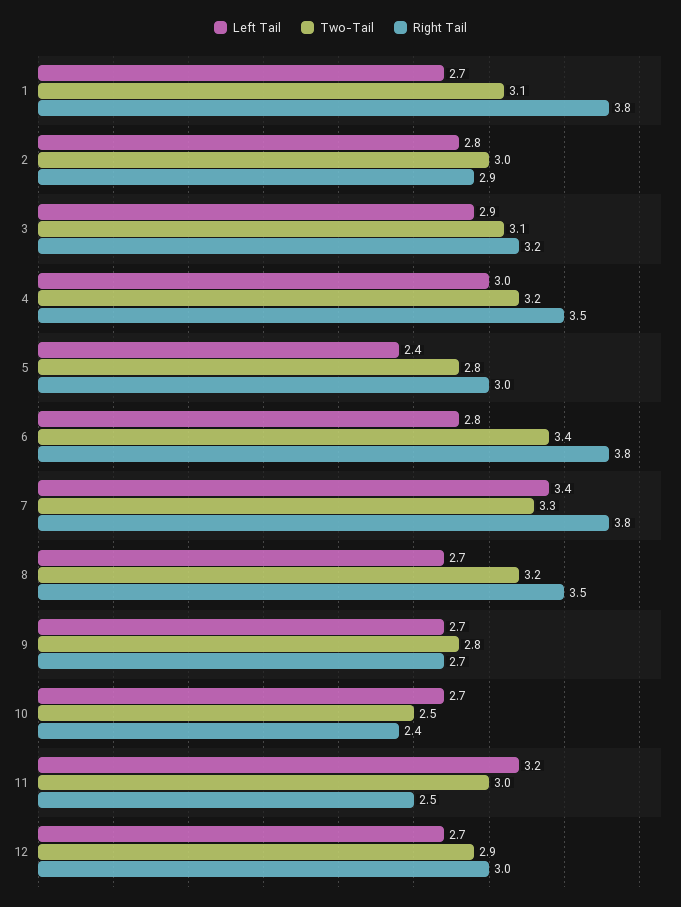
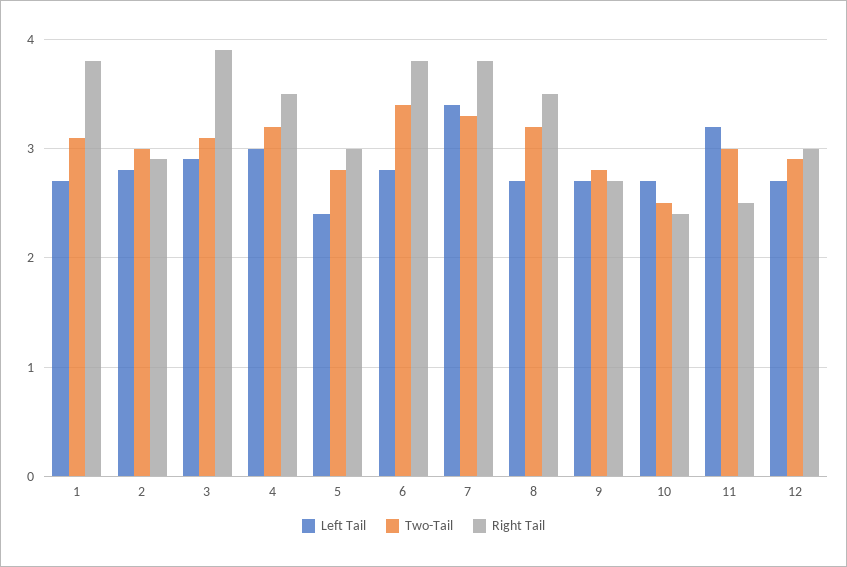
  {
    "Left Tail": {
      "1": 2.7,
      "2": 2.8,
      "3": 2.9,
      "4": 3,
      "5": 2.4,
      "6": 2.8,
      "7": 3.4,
      "8": 2.7,
      "9": 2.7,
      "10": 2.7,
      "11": 3.2,
      "12": 2.7
    },
    "Two-Tail": {
      "1": 3.1,
      "2": 3,
      "3": 3.1,
      "4": 3.2,
      "5": 2.8,
      "6": 3.4,
      "7": 3.3,
      "8": 3.2,
      "9": 2.8,
      "10": 2.5,
      "11": 3,
      "12": 2.9
    },
    "Right Tail": {
      "1": 3.8,
      "2": 2.9,
-     "3": 3.2,
+     "3": 3.9,
      "4": 3.5,
      "5": 3,
      "6": 3.8,
      "7": 3.8,
      "8": 3.5,
      "9": 2.7,
      "10": 2.4,
      "11": 2.5,
      "12": 3
    }
  }

